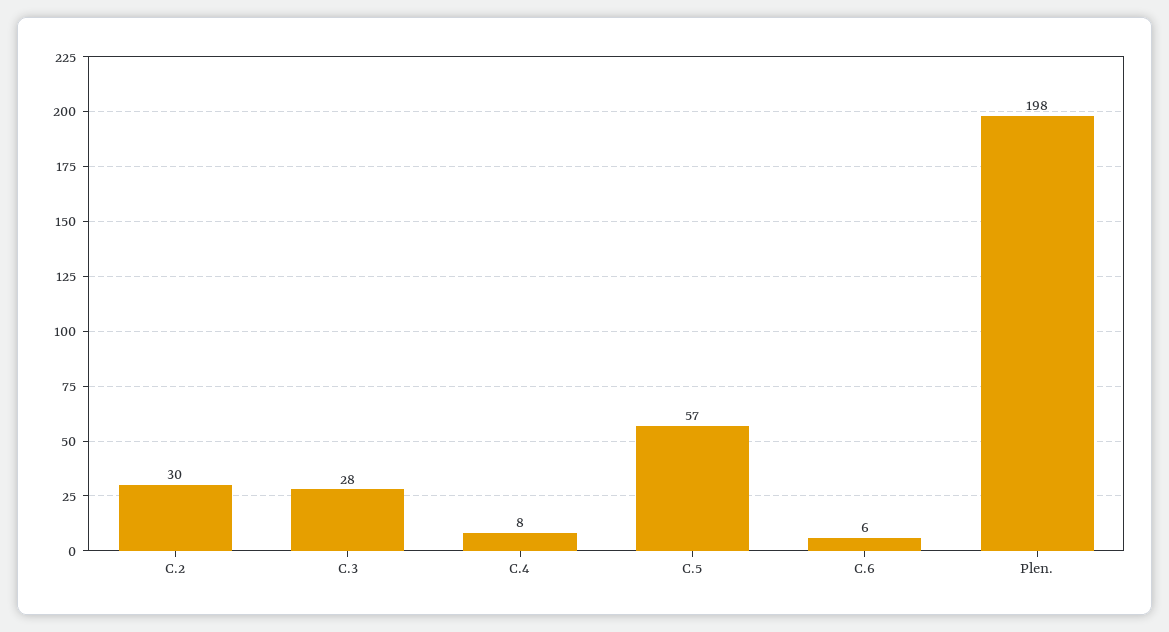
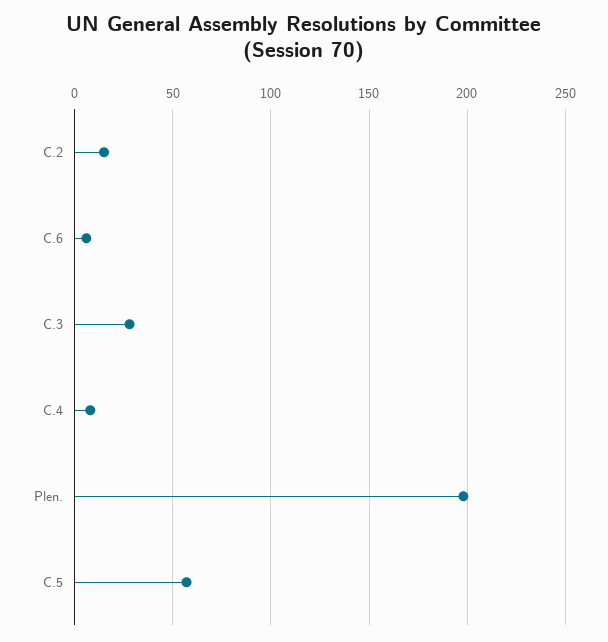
  {
-   "C.2": 30,
+   "C.2": 15,
    "C.3": 28,
    "C.4": 8,
    "C.5": 57,
    "C.6": 6,
    "Plen.": 198
  }

